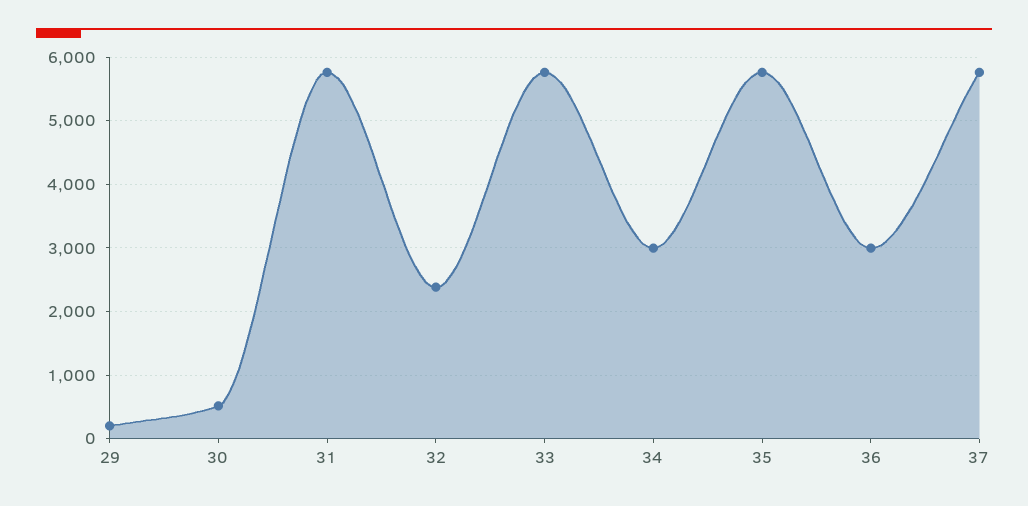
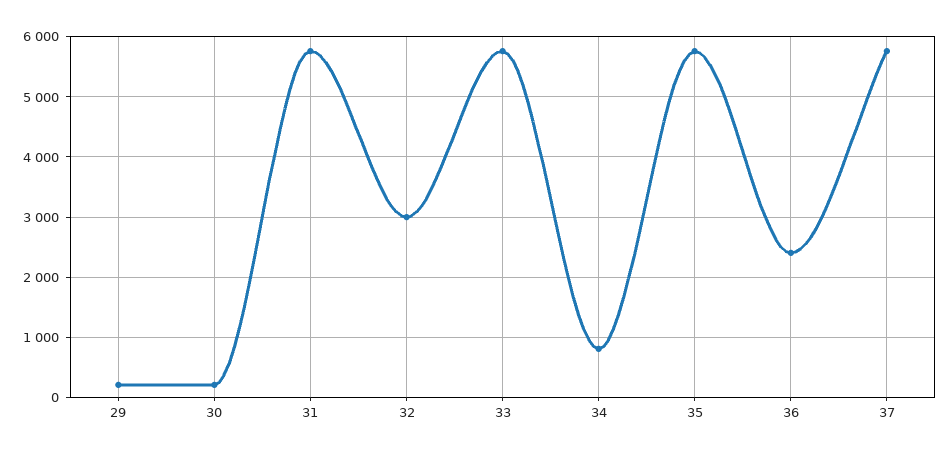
  {
    "29": 200,
-   "30": 500,
+   "30": 200,
    "31": 5800,
-   "32": 2400,
+   "32": 3000,
    "33": 5800,
-   "34": 3000,
+   "34": 800,
    "35": 5800,
-   "36": 3000,
+   "36": 2400,
    "37": 5800
  }

